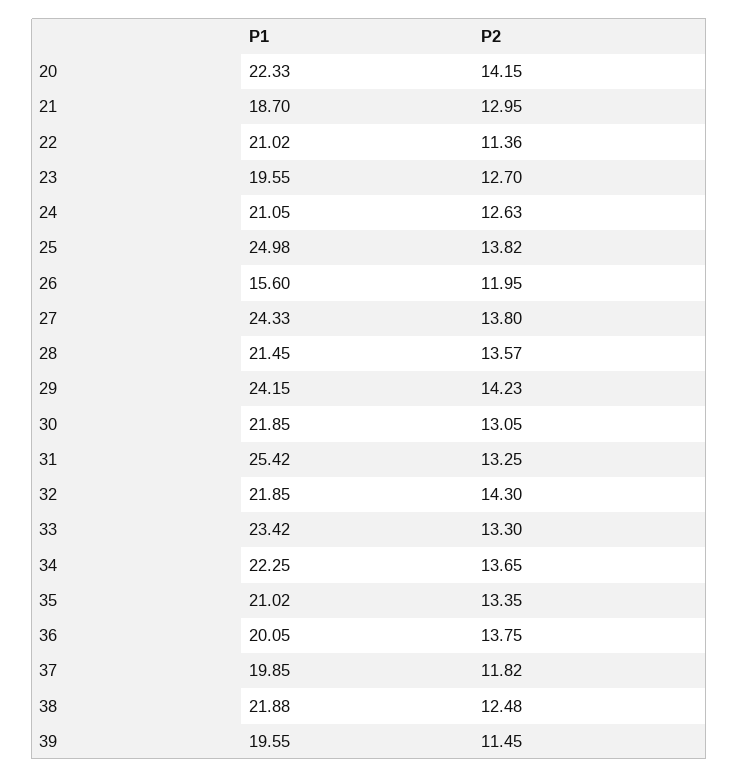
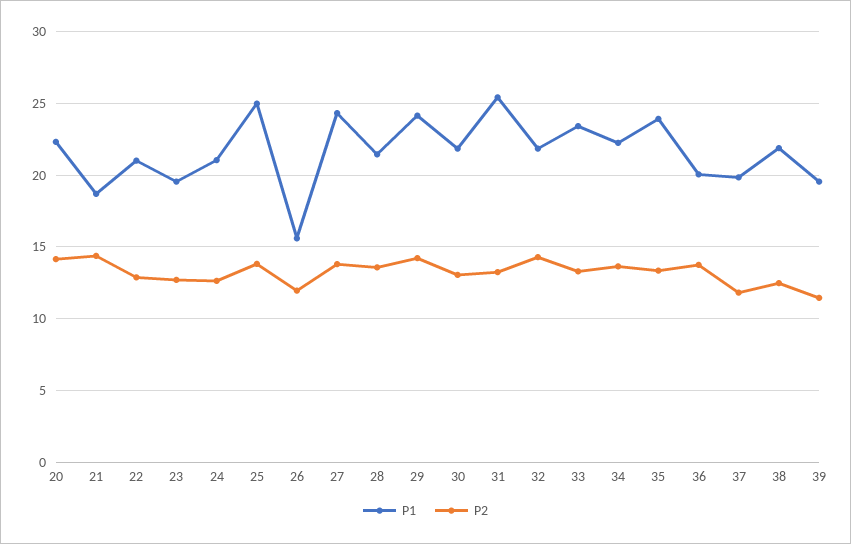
  {
    "P1": {
      "20": 22.33,
      "21": 18.7,
      "22": 21.02,
      "23": 19.55,
      "24": 21.05,
      "25": 24.98,
      "26": 15.6,
      "27": 24.33,
      "28": 21.45,
      "29": 24.15,
      "30": 21.85,
      "31": 25.42,
      "32": 21.85,
      "33": 23.42,
      "34": 22.25,
-     "35": 21.02,
+     "35": 24,
      "36": 20.05,
      "37": 19.85,
      "38": 21.88,
      "39": 19.55
    },
    "P2": {
      "20": 14.15,
-     "21": 12.95,
+     "21": 14.5,
-     "22": 11.36,
+     "22": 13,
      "23": 12.7,
      "24": 12.63,
      "25": 13.82,
      "26": 11.95,
      "27": 13.8,
      "28": 13.57,
      "29": 14.23,
      "30": 13.05,
      "31": 13.25,
      "32": 14.3,
      "33": 13.3,
      "34": 13.65,
      "35": 13.35,
      "36": 13.75,
      "37": 11.82,
      "38": 12.48,
      "39": 11.45
    }
  }

